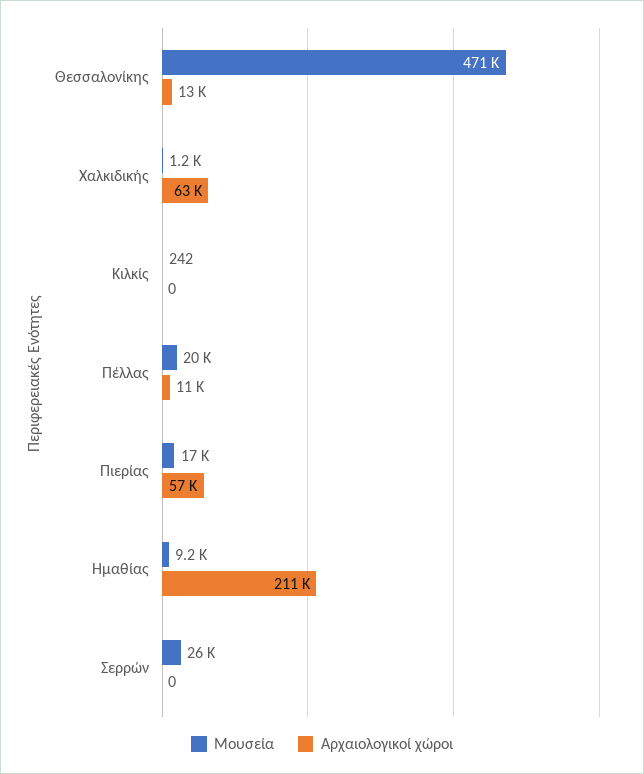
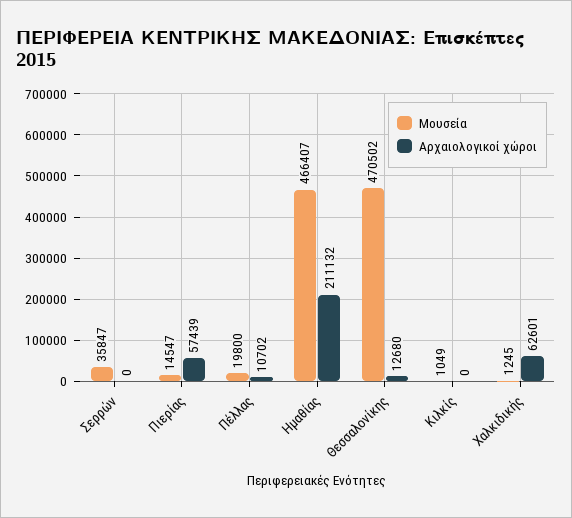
  {
    "Μουσεία": {
      "Θεσσαλονίκης": 470502,
      "Χαλκιδικής": 1245,
-     "Κιλκίς": 242,
+     "Κιλκίς": 1049,
      "Πέλλας": 19800,
-     "Πιερίας": 17000,
+     "Πιερίας": 14547,
-     "Ημαθίας": 9200,
+     "Ημαθίας": 466407,
-     "Σερρών": 26000
+     "Σερρών": 35847
    },
    "Αρχαιολογικοί χώροι": {
      "Θεσσαλονίκης": 12680,
      "Χαλκιδικής": 62601,
      "Κιλκίς": 0,
      "Πέλλας": 10702,
      "Πιερίας": 57439,
      "Ημαθίας": 211132,
      "Σερρών": 0
    }
  }

